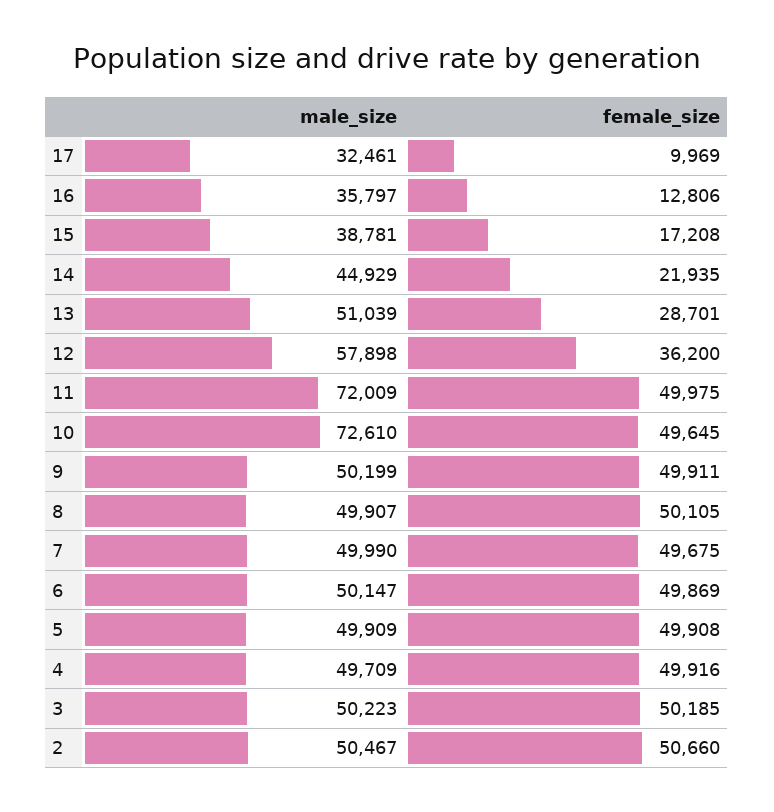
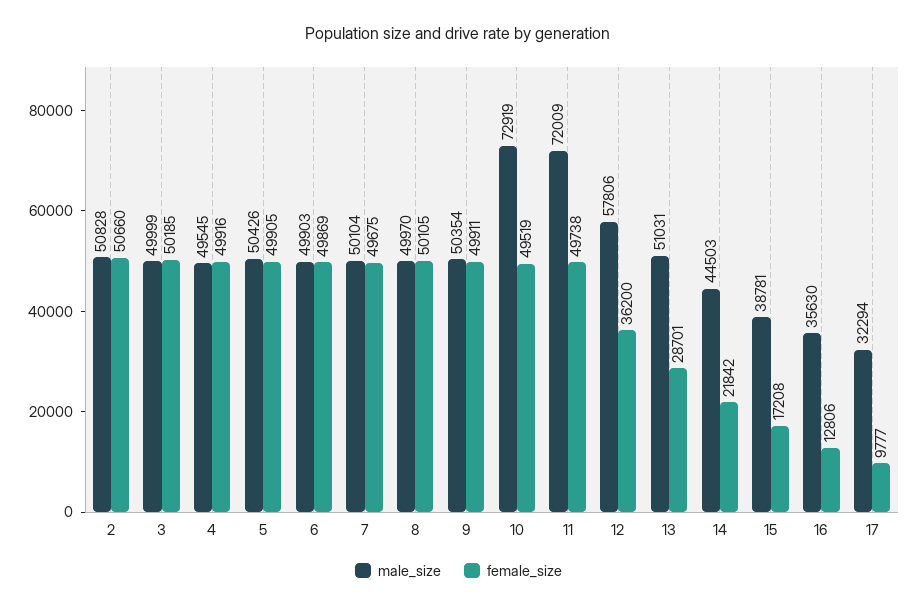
  {
    "male_size": {
-     "17": 32461,
+     "17": 32294,
-     "16": 35797,
+     "16": 35630,
      "15": 38781,
-     "14": 44929,
+     "14": 44503,
-     "13": 51039,
+     "13": 51031,
-     "12": 57898,
+     "12": 57806,
      "11": 72009,
-     "10": 72610,
+     "10": 72919,
-     "9": 50199,
+     "9": 50354,
-     "8": 49907,
+     "8": 49970,
-     "7": 49990,
+     "7": 50104,
-     "6": 50147,
+     "6": 49903,
-     "5": 49909,
+     "5": 50426,
-     "4": 49709,
+     "4": 49545,
-     "3": 50223,
+     "3": 49999,
-     "2": 50467
+     "2": 50828
    },
    "female_size": {
-     "17": 9969,
+     "17": 9777,
      "16": 12806,
      "15": 17208,
-     "14": 21935,
+     "14": 21842,
      "13": 28701,
      "12": 36200,
-     "11": 49975,
+     "11": 49738,
-     "10": 49645,
+     "10": 49519,
      "9": 49911,
      "8": 50105,
      "7": 49675,
      "6": 49869,
-     "5": 49908,
+     "5": 49905,
      "4": 49916,
      "3": 50185,
      "2": 50660
    }
  }

